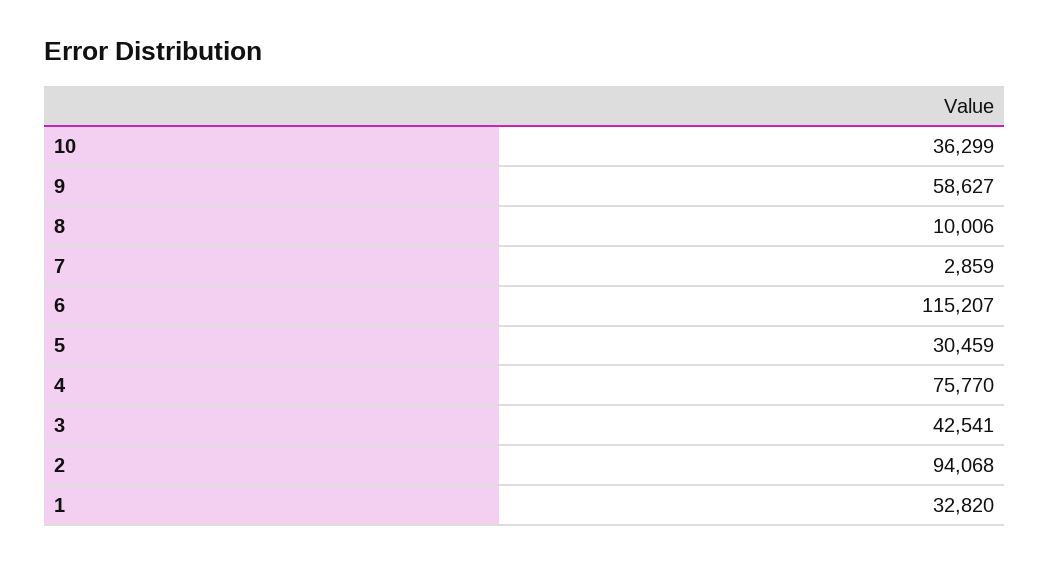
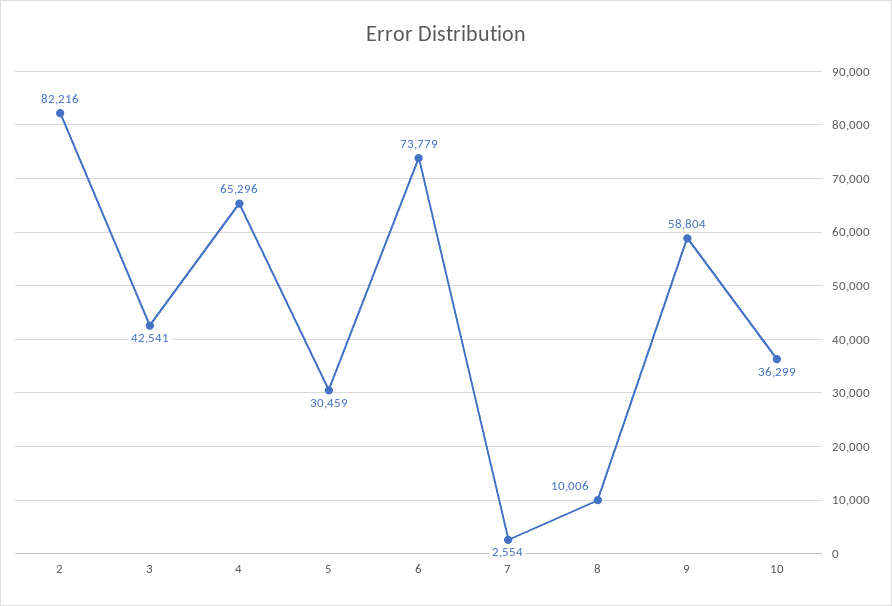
  {
    "10": 36299,
-   "9": 58627,
+   "9": 58804,
    "8": 10006,
-   "7": 2859,
+   "7": 2554,
-   "6": 115207,
+   "6": 73779,
    "5": 30459,
-   "4": 75770,
+   "4": 65296,
    "3": 42541,
-   "2": 94068,
+   "2": 82216
-   "1": 32820
  }

